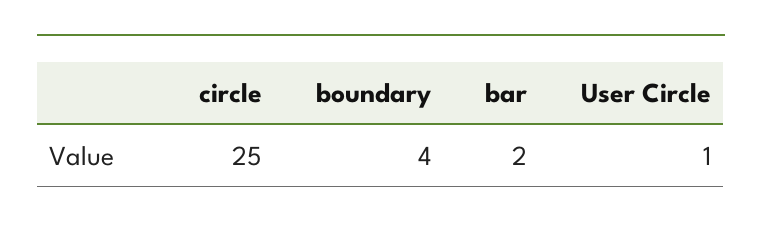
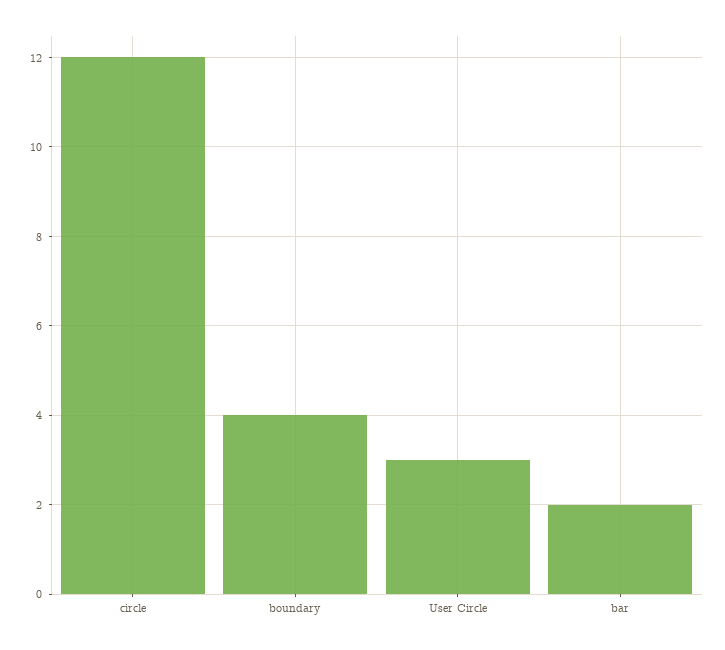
  {
-   "circle": 25,
+   "circle": 12,
    "boundary": 4,
    "bar": 2,
-   "User Circle": 1
+   "User Circle": 3
  }

